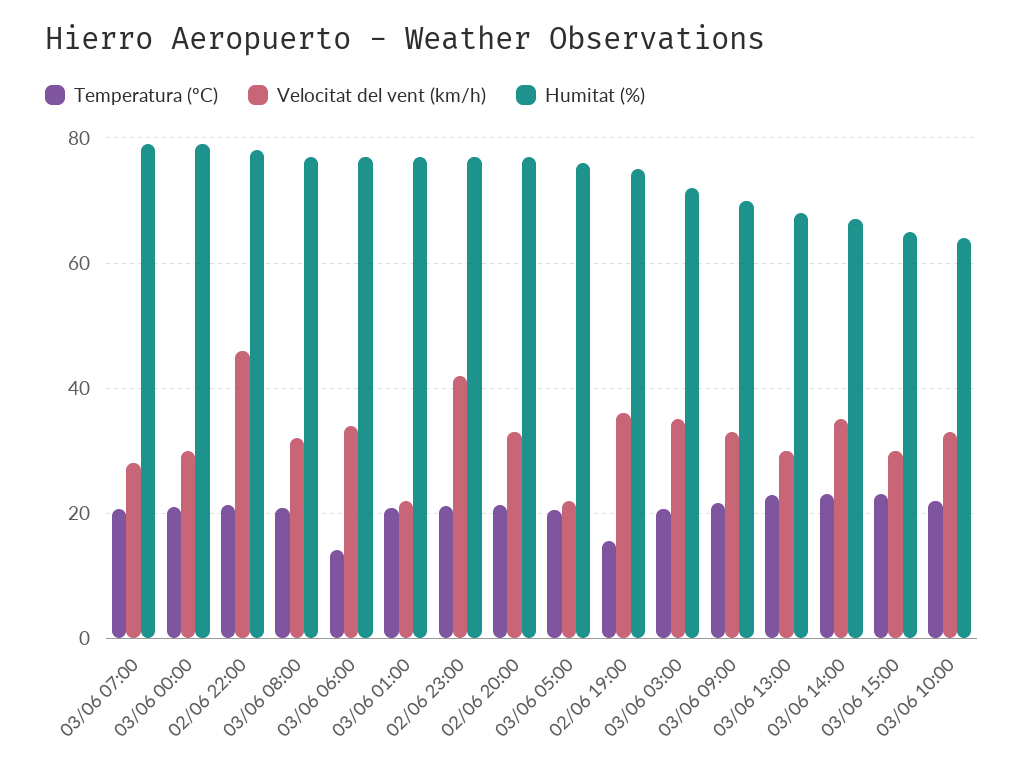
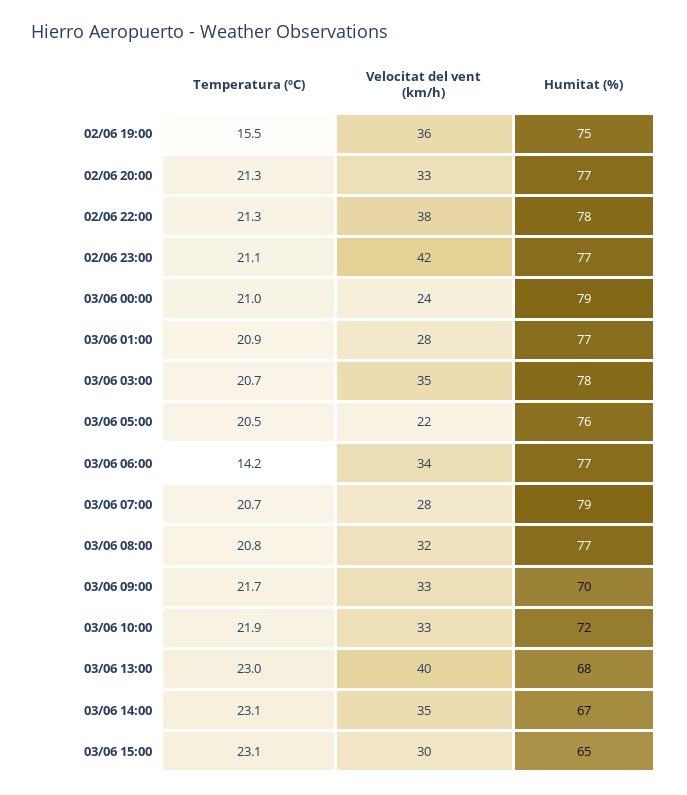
  {
    "Temperatura (ºC)": {
      "03/06 07:00": 20.7,
      "03/06 00:00": 21,
      "02/06 22:00": 21.3,
      "03/06 08:00": 20.8,
      "03/06 06:00": 14.2,
      "03/06 01:00": 20.9,
      "02/06 23:00": 21.1,
      "02/06 20:00": 21.3,
      "03/06 05:00": 20.5,
      "02/06 19:00": 15.5,
      "03/06 03:00": 20.7,
      "03/06 09:00": 21.7,
      "03/06 13:00": 23,
      "03/06 14:00": 23.1,
      "03/06 15:00": 23.1,
      "03/06 10:00": 21.9
    },
    "Velocitat del vent (km/h)": {
      "03/06 07:00": 28,
-     "03/06 00:00": 30,
+     "03/06 00:00": 24,
-     "02/06 22:00": 46,
+     "02/06 22:00": 38,
      "03/06 08:00": 32,
      "03/06 06:00": 34,
-     "03/06 01:00": 22,
+     "03/06 01:00": 28,
      "02/06 23:00": 42,
      "02/06 20:00": 33,
      "03/06 05:00": 22,
      "02/06 19:00": 36,
      "03/06 03:00": 35,
      "03/06 09:00": 33,
-     "03/06 13:00": 30,
+     "03/06 13:00": 40,
      "03/06 14:00": 35,
      "03/06 15:00": 30,
      "03/06 10:00": 33
    },
    "Humitat (%)": {
      "03/06 07:00": 79,
      "03/06 00:00": 79,
      "02/06 22:00": 78,
      "03/06 08:00": 77,
      "03/06 06:00": 77,
      "03/06 01:00": 77,
      "02/06 23:00": 77,
      "02/06 20:00": 77,
      "03/06 05:00": 76,
      "02/06 19:00": 75,
-     "03/06 03:00": 72,
+     "03/06 03:00": 78,
      "03/06 09:00": 70,
      "03/06 13:00": 68,
      "03/06 14:00": 67,
      "03/06 15:00": 65,
-     "03/06 10:00": 64
+     "03/06 10:00": 72
    }
  }

